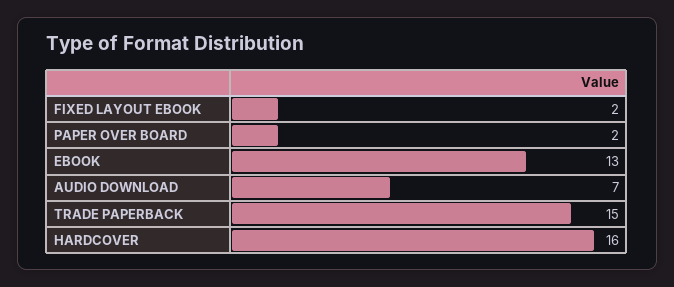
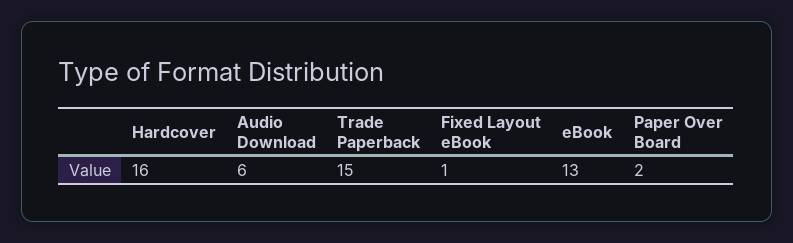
  {
-   "FIXED LAYOUT EBOOK": 2,
+   "FIXED LAYOUT EBOOK": 1,
    "PAPER OVER BOARD": 2,
    "EBOOK": 13,
-   "AUDIO DOWNLOAD": 7,
+   "AUDIO DOWNLOAD": 6,
    "TRADE PAPERBACK": 15,
    "HARDCOVER": 16
  }

